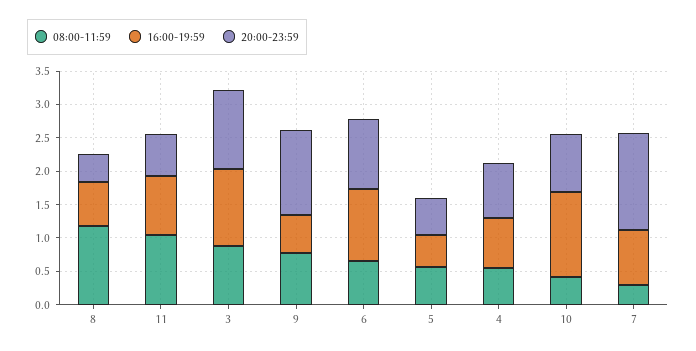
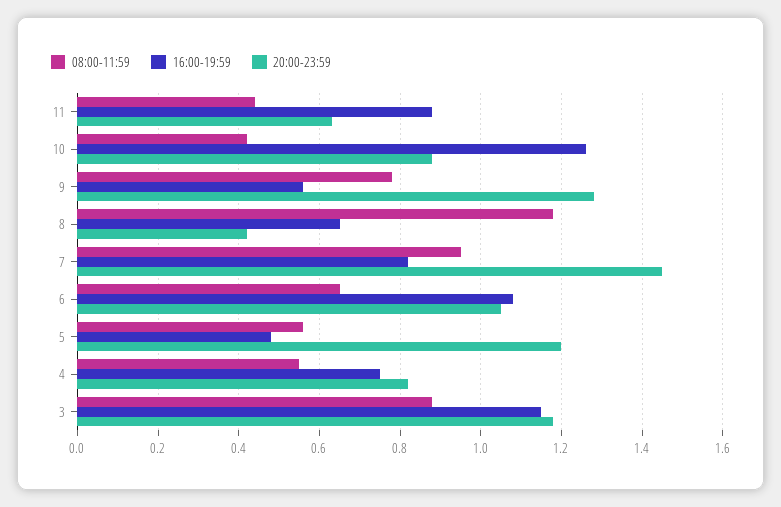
  {
    "08:00-11:59": {
      "8": 1.2,
-     "11": 1,
+     "11": 0.45,
      "3": 0.9,
      "9": 0.8,
      "6": 0.65,
      "5": 0.55,
      "4": 0.55,
      "10": 0.4,
-     "7": 0.25
+     "7": 0.95
    },
    "16:00-19:59": {
      "8": 0.65,
      "11": 0.9,
      "3": 1.15,
      "9": 0.55,
      "6": 1.1,
      "5": 0.5,
      "4": 0.75,
      "10": 1.25,
      "7": 0.8
    },
    "20:00-23:59": {
      "8": 0.4,
      "11": 0.65,
      "3": 1.2,
      "9": 1.3,
      "6": 1.05,
-     "5": 0.5,
+     "5": 1.2,
      "4": 0.8,
      "10": 0.9,
      "7": 1.45
    }
  }

